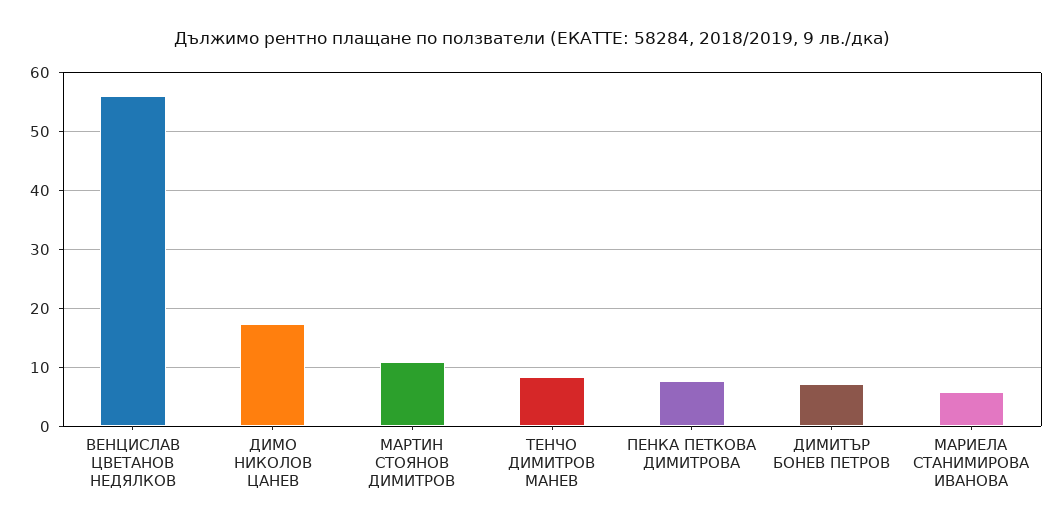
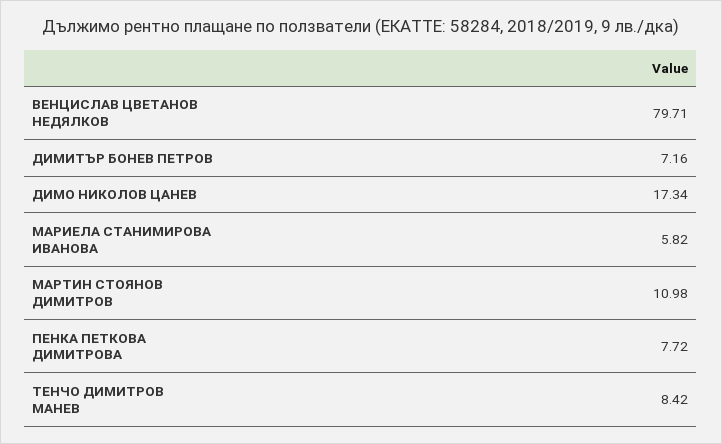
  {
-   "ВЕНЦИСЛАВ ЦВЕТАНОВ НЕДЯЛКОВ": 56,
+   "ВЕНЦИСЛАВ ЦВЕТАНОВ НЕДЯЛКОВ": 79.71,
    "ДИМО НИКОЛОВ ЦАНЕВ": 17.34,
    "МАРТИН СТОЯНОВ ДИМИТРОВ": 10.98,
    "ТЕНЧО ДИМИТРОВ МАНЕВ": 8.42,
    "ПЕНКА ПЕТКОВА ДИМИТРОВА": 7.72,
    "ДИМИТЪР БОНЕВ ПЕТРОВ": 7.16,
    "МАРИЕЛА СТАНИМИРОВА ИВАНОВА": 5.82
  }

